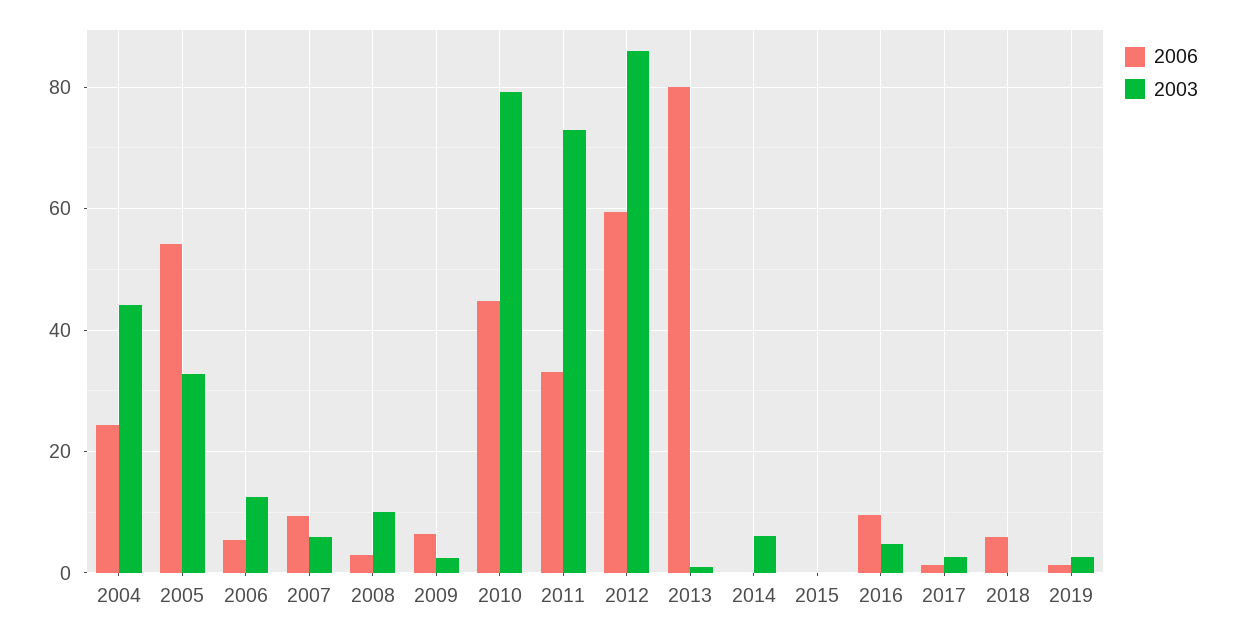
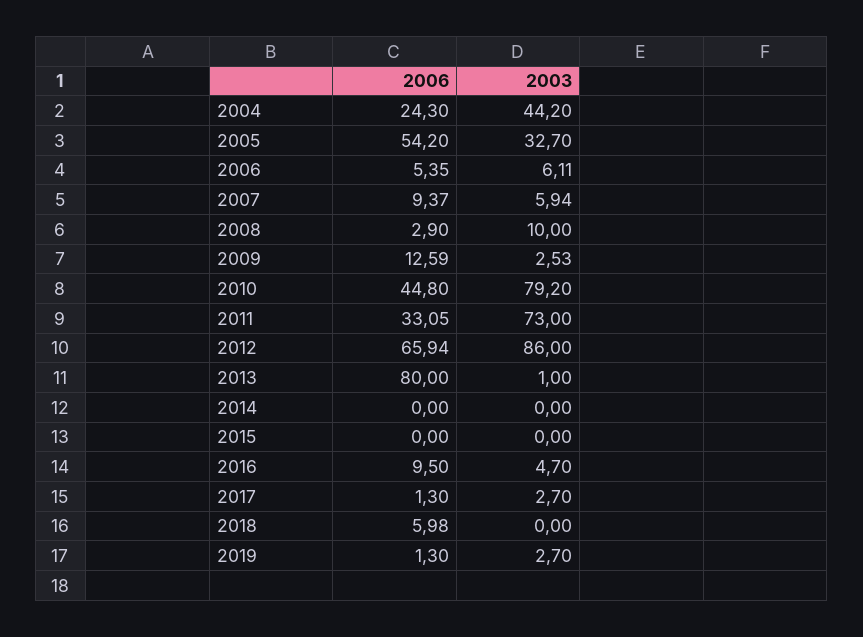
  {
    "2006": {
      "2004": 24.3,
      "2005": 54.2,
      "2006": 5.35,
      "2007": 9.37,
      "2008": 2.9,
-     "2009": 6,
+     "2009": 12.59,
      "2010": 44.8,
      "2011": 33.05,
-     "2012": 60,
+     "2012": 65.94,
      "2013": 80,
      "2014": 0,
      "2015": 0,
      "2016": 9.5,
      "2017": 1.3,
      "2018": 5.98,
      "2019": 1.3
    },
    "2003": {
      "2004": 44.2,
      "2005": 32.7,
-     "2006": 12,
+     "2006": 6.11,
      "2007": 5.94,
      "2008": 10,
      "2009": 2.53,
      "2010": 79.2,
      "2011": 73,
      "2012": 86,
      "2013": 1,
-     "2014": 6,
+     "2014": 0,
      "2015": 0,
      "2016": 4.7,
      "2017": 2.7,
      "2018": 0,
      "2019": 2.7
    }
  }

